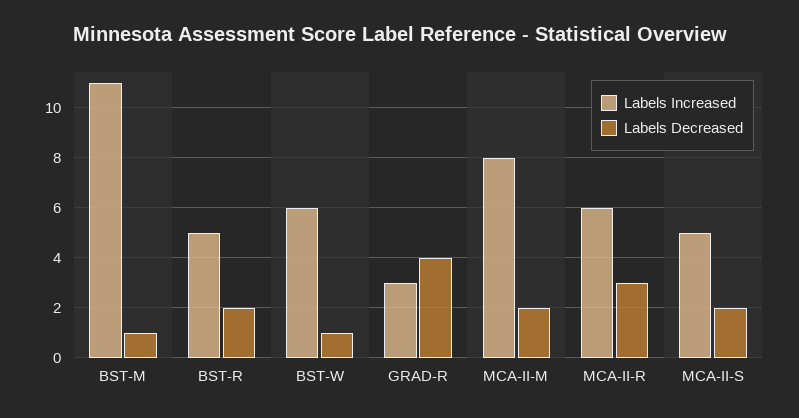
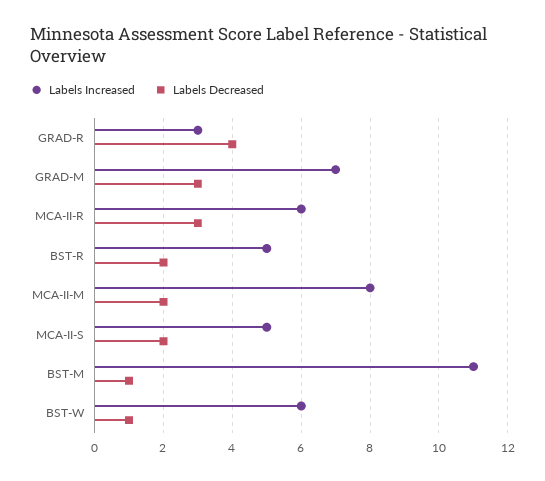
  {
    "Labels Increased": {
      "BST-M": 11,
      "BST-R": 5,
      "BST-W": 6,
      "GRAD-R": 3,
      "MCA-II-M": 8,
      "MCA-II-R": 6,
-     "MCA-II-S": 5
+     "MCA-II-S": 5,
+     "GRAD-M": 7
    },
    "Labels Decreased": {
      "BST-M": 1,
      "BST-R": 2,
      "BST-W": 1,
      "GRAD-R": 4,
      "MCA-II-M": 2,
      "MCA-II-R": 3,
-     "MCA-II-S": 2
+     "MCA-II-S": 2,
+     "GRAD-M": 3
    }
  }

